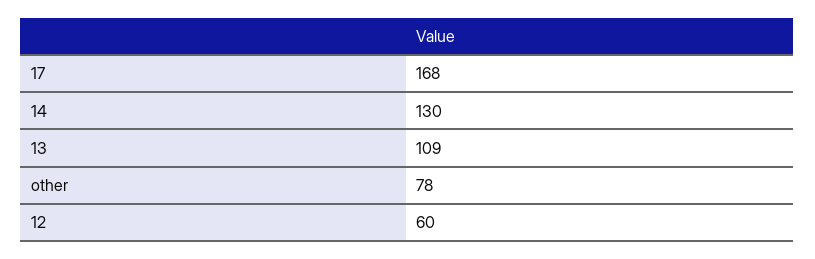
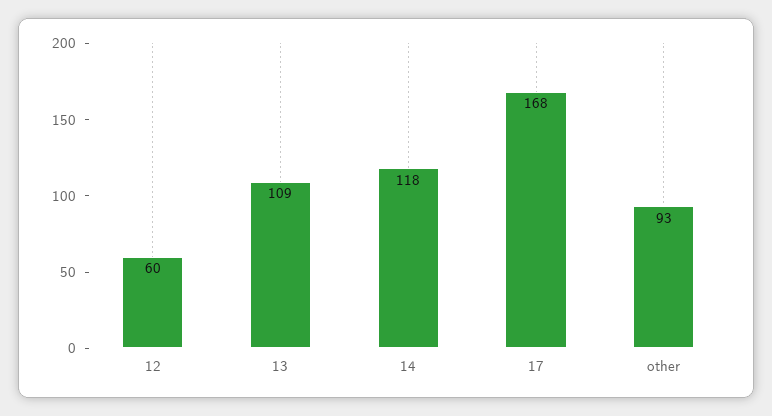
  {
    "17": 168,
-   "14": 130,
+   "14": 118,
    "13": 109,
-   "other": 78,
+   "other": 93,
    "12": 60
  }

